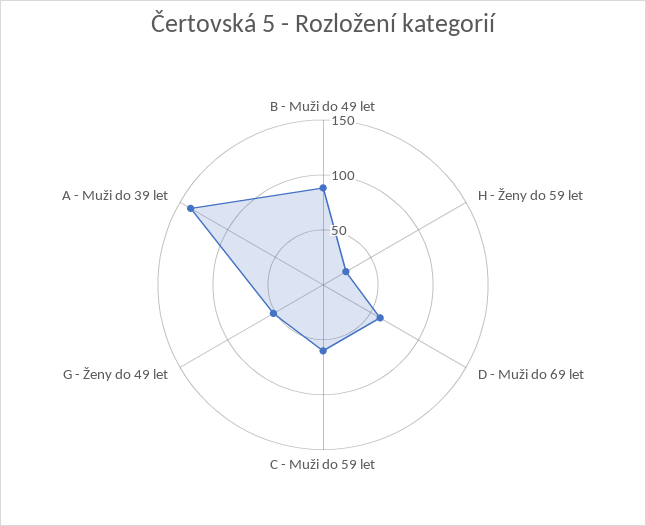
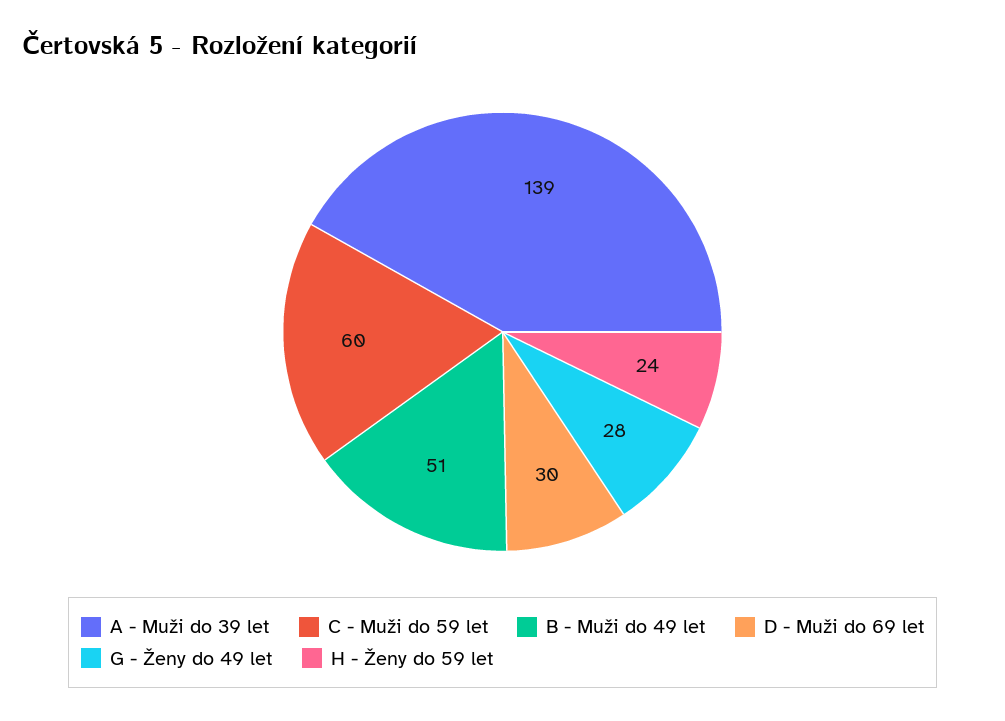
  {
-   "B - Muži do 49 let": 90,
+   "B - Muži do 49 let": 51,
    "H - Ženy do 59 let": 24,
-   "D - Muži do 69 let": 60,
+   "D - Muži do 69 let": 30,
    "C - Muži do 59 let": 60,
-   "G - Ženy do 49 let": 50,
+   "G - Ženy do 49 let": 28,
    "A - Muži do 39 let": 139
  }

